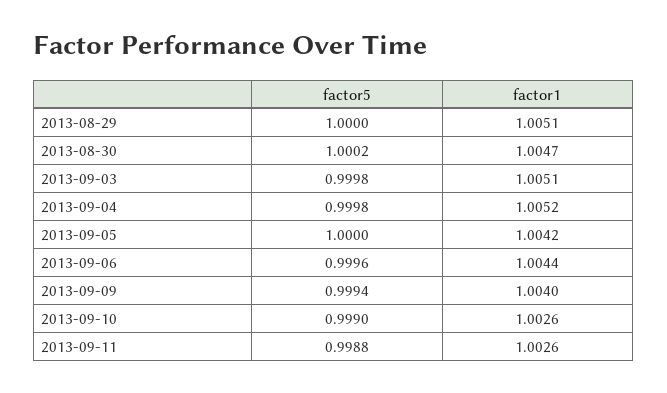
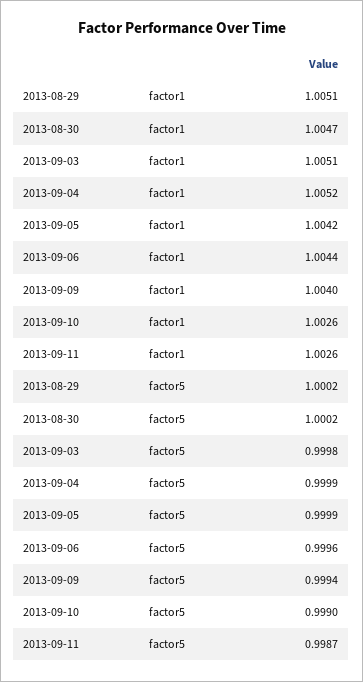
  {
    "factor5": {
-     "2013-08-29": 1,
+     "2013-08-29": 1.0002,
      "2013-08-30": 1.0002,
      "2013-09-03": 0.9998,
-     "2013-09-04": 0.9998,
+     "2013-09-04": 0.9999,
-     "2013-09-05": 1,
+     "2013-09-05": 0.9999,
      "2013-09-06": 0.9996,
      "2013-09-09": 0.9994,
      "2013-09-10": 0.999,
-     "2013-09-11": 0.9988
+     "2013-09-11": 0.9987
    },
    "factor1": {
      "2013-08-29": 1.0051,
      "2013-08-30": 1.0047,
      "2013-09-03": 1.0051,
      "2013-09-04": 1.0052,
      "2013-09-05": 1.0042,
      "2013-09-06": 1.0044,
      "2013-09-09": 1.004,
      "2013-09-10": 1.0026,
      "2013-09-11": 1.0026
    }
  }

